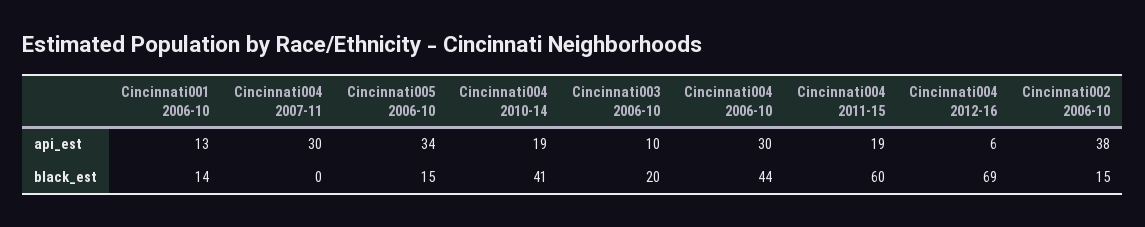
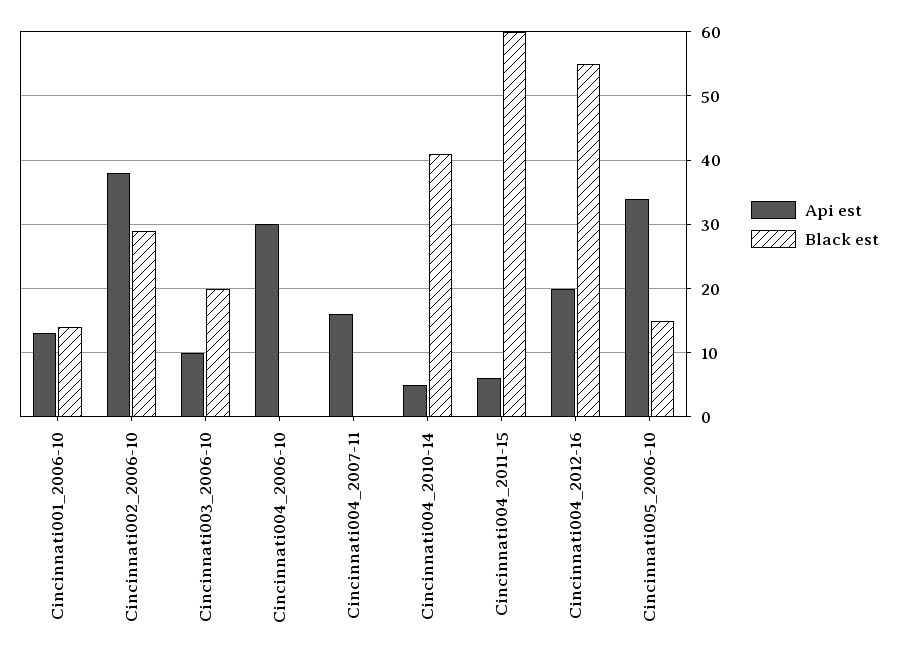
  {
    "api_est": {
      "Cincinnati001 2006-10": 13,
-     "Cincinnati004 2007-11": 30,
+     "Cincinnati004 2007-11": 16,
      "Cincinnati005 2006-10": 34,
-     "Cincinnati004 2010-14": 19,
+     "Cincinnati004 2010-14": 5,
      "Cincinnati003 2006-10": 10,
      "Cincinnati004 2006-10": 30,
-     "Cincinnati004 2011-15": 19,
+     "Cincinnati004 2011-15": 6,
-     "Cincinnati004 2012-16": 6,
+     "Cincinnati004 2012-16": 20,
      "Cincinnati002 2006-10": 38
    },
    "black_est": {
      "Cincinnati001 2006-10": 14,
      "Cincinnati004 2007-11": 0,
      "Cincinnati005 2006-10": 15,
      "Cincinnati004 2010-14": 41,
      "Cincinnati003 2006-10": 20,
-     "Cincinnati004 2006-10": 44,
+     "Cincinnati004 2006-10": 0,
      "Cincinnati004 2011-15": 60,
-     "Cincinnati004 2012-16": 69,
+     "Cincinnati004 2012-16": 55,
-     "Cincinnati002 2006-10": 15
+     "Cincinnati002 2006-10": 29
    }
  }

